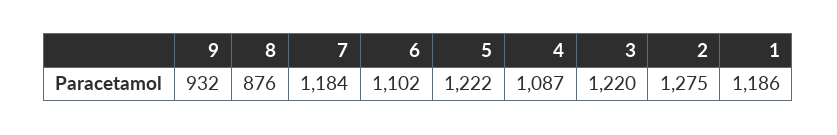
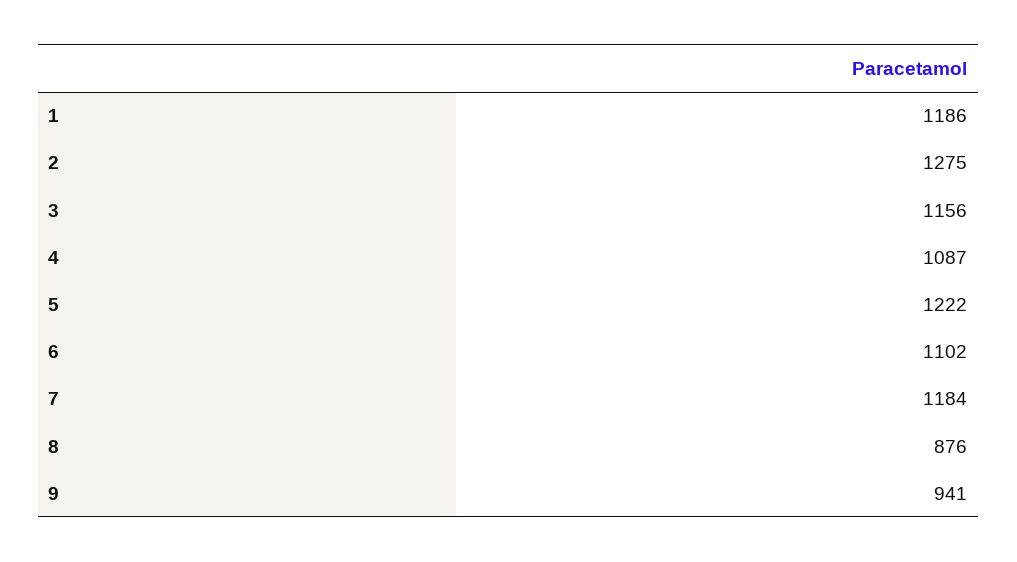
  {
-   "9": 932,
+   "9": 941,
    "8": 876,
    "7": 1184,
    "6": 1102,
    "5": 1222,
    "4": 1087,
-   "3": 1220,
+   "3": 1156,
    "2": 1275,
    "1": 1186
  }

